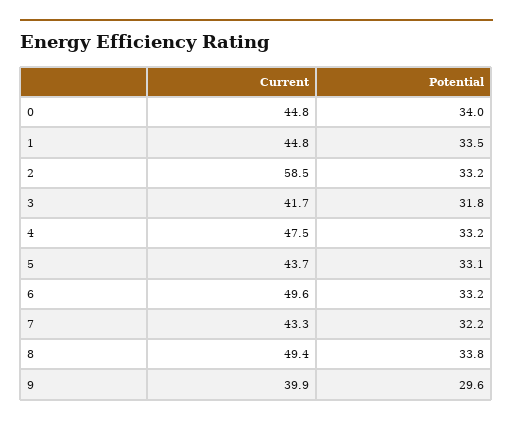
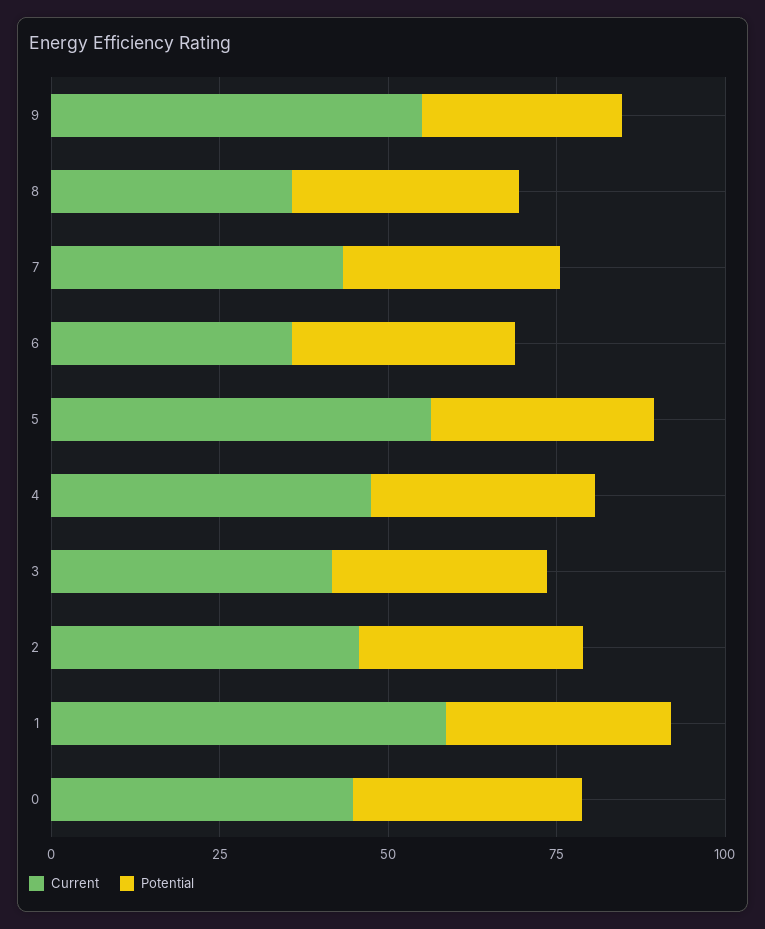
  {
    "Current": {
      "0": 44.8,
-     "1": 44.8,
+     "1": 60,
-     "2": 58.5,
+     "2": 45,
      "3": 41.7,
      "4": 47.5,
-     "5": 43.7,
+     "5": 55,
-     "6": 49.6,
+     "6": 35,
      "7": 43.3,
-     "8": 49.4,
+     "8": 35,
-     "9": 39.9
+     "9": 55
    },
    "Potential": {
      "0": 34,
      "1": 33.5,
      "2": 33.2,
      "3": 31.8,
      "4": 33.2,
      "5": 33.1,
      "6": 33.2,
      "7": 32.2,
      "8": 33.8,
      "9": 29.6
    }
  }

